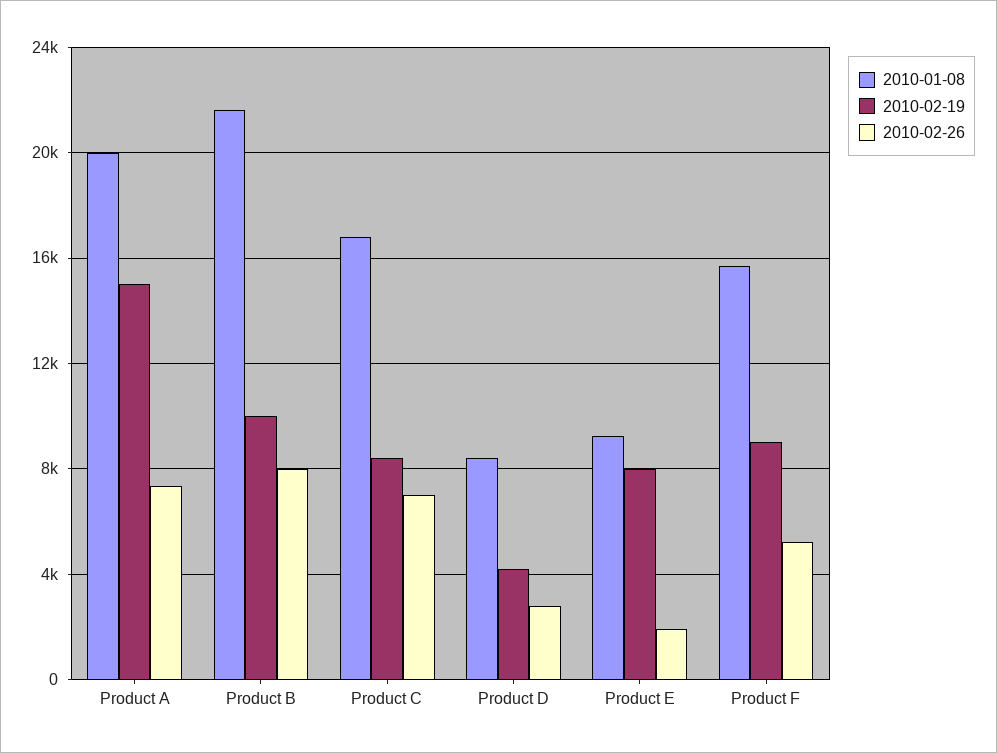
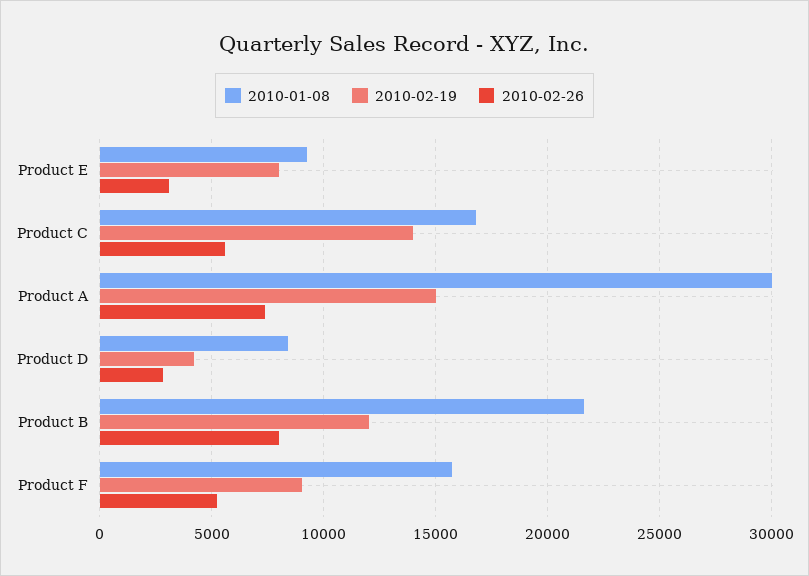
  {
    "2010-01-08": {
-     "Product A": 20000,
+     "Product A": 30000,
      "Product B": 21500,
      "Product C": 17000,
      "Product D": 8500,
      "Product E": 9000,
      "Product F": 15500
    },
    "2010-02-19": {
      "Product A": 15000,
-     "Product B": 10000,
+     "Product B": 12000,
-     "Product C": 8500,
+     "Product C": 14000,
      "Product D": 4000,
      "Product E": 8000,
      "Product F": 9000
    },
    "2010-02-26": {
      "Product A": 7500,
      "Product B": 8000,
-     "Product C": 7000,
+     "Product C": 5500,
      "Product D": 3000,
-     "Product E": 2000,
+     "Product E": 3000,
      "Product F": 5000
    }
  }

